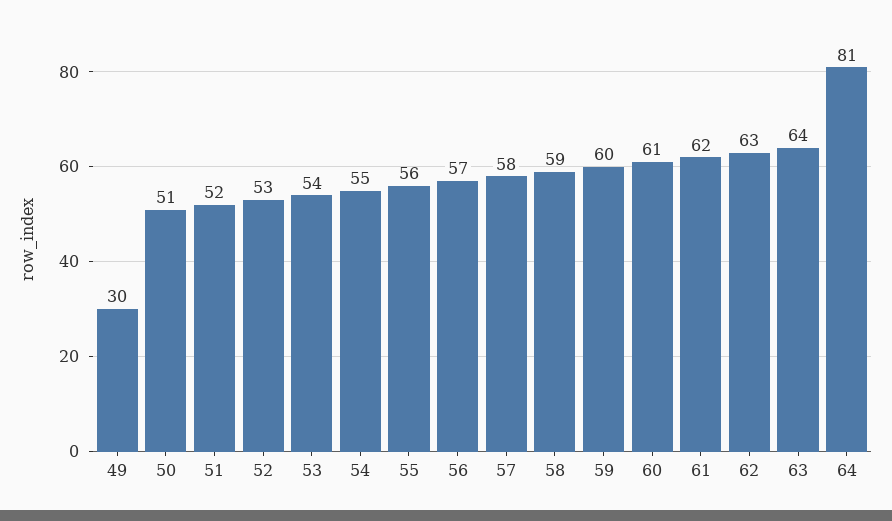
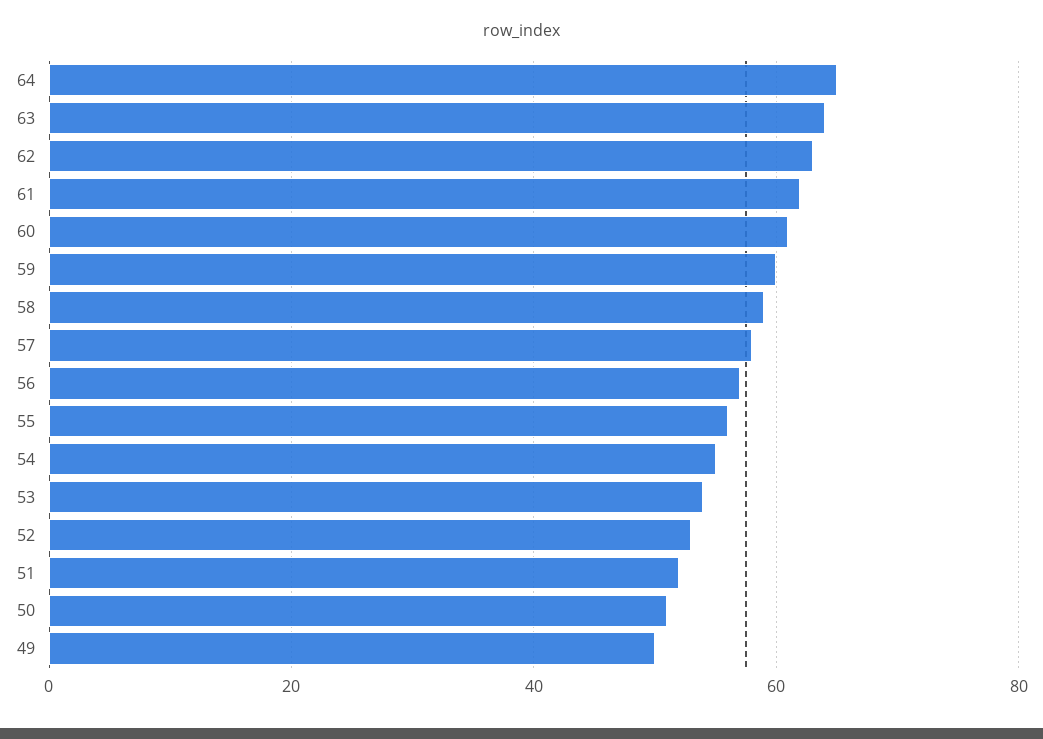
  {
-   "49": 30,
+   "49": 50,
    "50": 51,
    "51": 52,
    "52": 53,
    "53": 54,
    "54": 55,
    "55": 56,
    "56": 57,
    "57": 58,
    "58": 59,
    "59": 60,
    "60": 61,
    "61": 62,
    "62": 63,
    "63": 64,
-   "64": 81
+   "64": 65
  }

